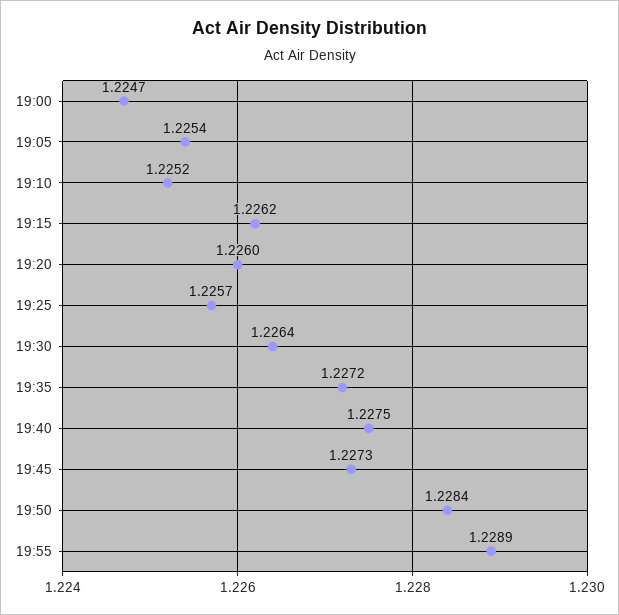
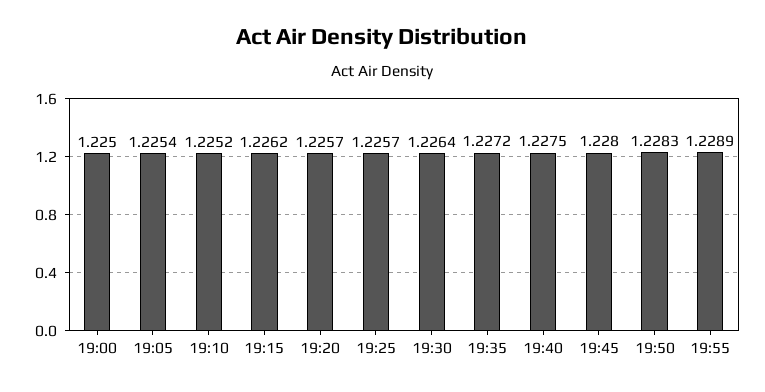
  {
-   "19:00": 1.2247,
+   "19:00": 1.225,
    "19:05": 1.2254,
    "19:10": 1.2252,
    "19:15": 1.2262,
-   "19:20": 1.226,
+   "19:20": 1.2257,
    "19:25": 1.2257,
    "19:30": 1.2264,
    "19:35": 1.2272,
    "19:40": 1.2275,
-   "19:45": 1.2273,
+   "19:45": 1.228,
-   "19:50": 1.2284,
+   "19:50": 1.2283,
    "19:55": 1.2289
  }

